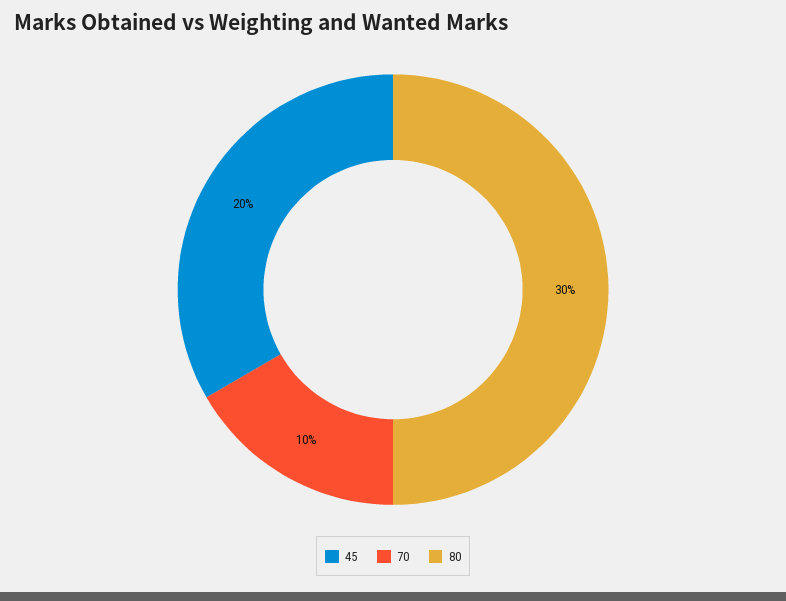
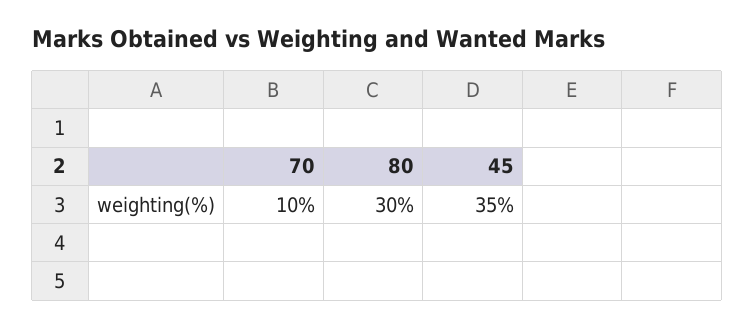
  {
-   "45": 20,
+   "45": 35,
    "70": 10,
    "80": 30
  }

